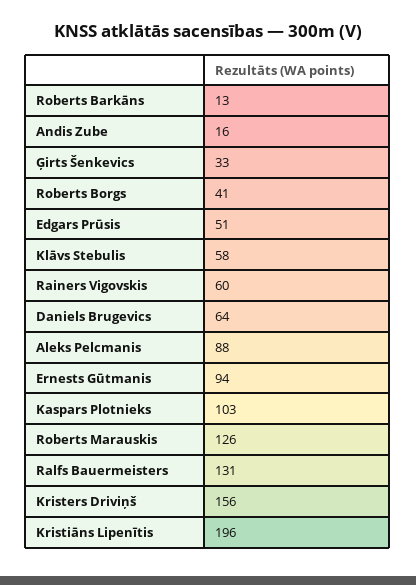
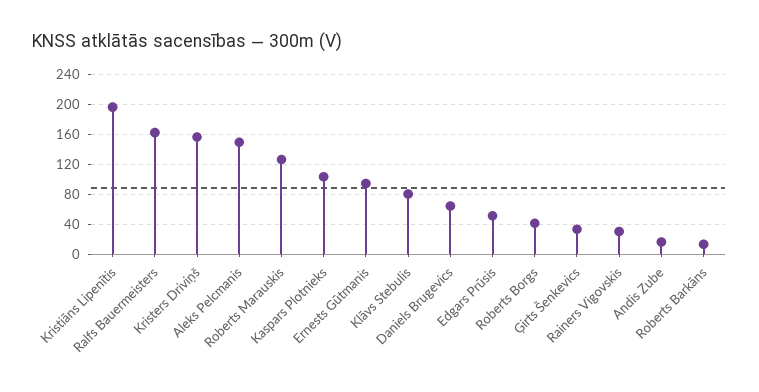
  {
    "Roberts Barkāns": 13,
    "Andis Zube": 16,
    "Ģirts Šenkevics": 33,
    "Roberts Borgs": 41,
    "Edgars Prūsis": 51,
-   "Klāvs Stebulis": 58,
+   "Klāvs Stebulis": 80,
-   "Rainers Vigovskis": 60,
+   "Rainers Vigovskis": 30,
    "Daniels Brugevics": 64,
-   "Aleks Pelcmanis": 88,
+   "Aleks Pelcmanis": 150,
    "Ernests Gūtmanis": 94,
    "Kaspars Plotnieks": 103,
    "Roberts Marauskis": 126,
-   "Ralfs Bauermeisters": 131,
+   "Ralfs Bauermeisters": 160,
    "Kristers Driviņš": 156,
    "Kristiāns Lipenītis": 196
  }

